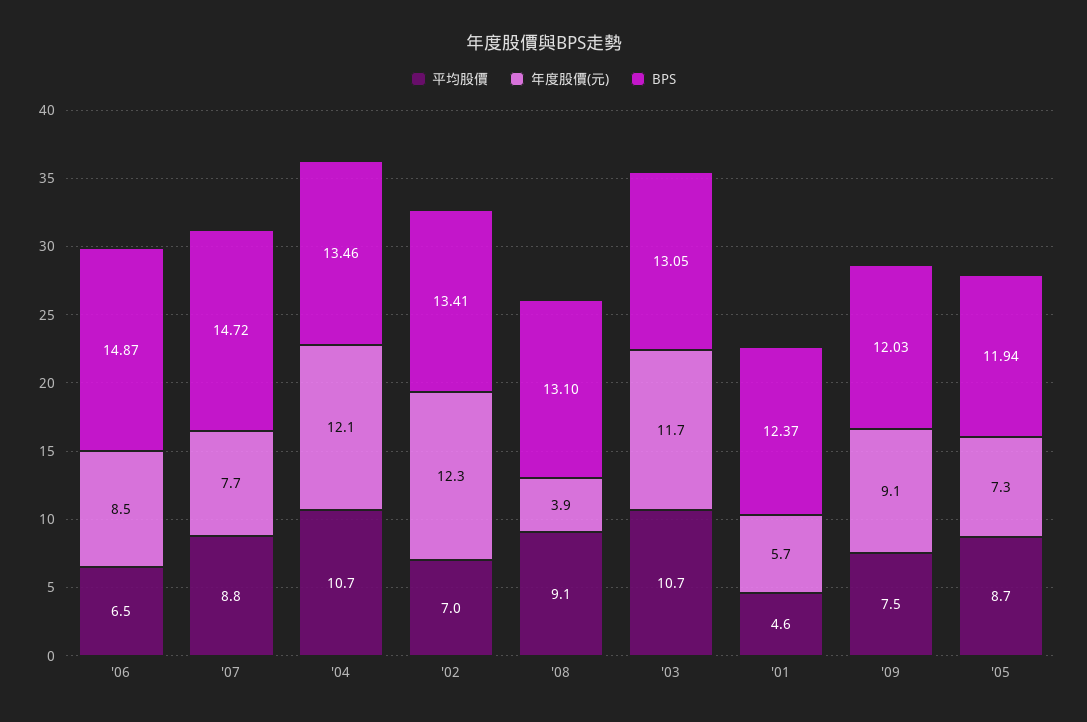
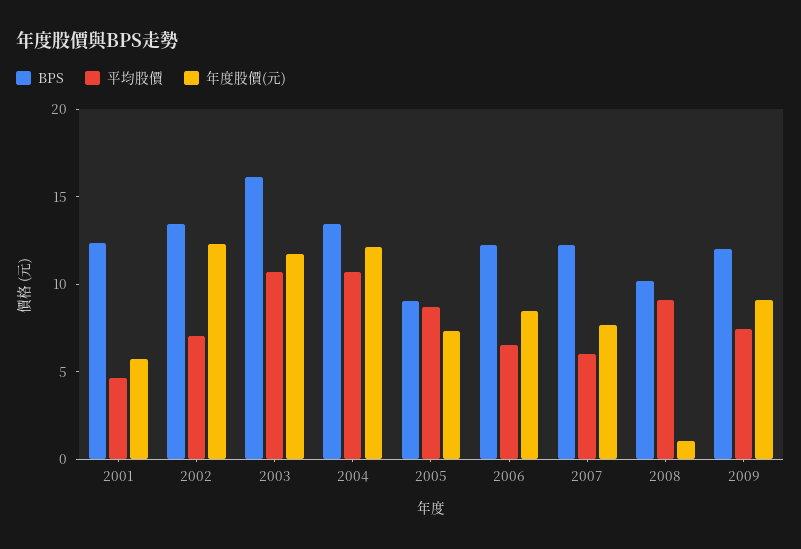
  {
    "平均股價": {
      "'06": 6.5,
-     "'07": 8.8,
+     "'07": 6,
      "'04": 10.7,
      "'02": 7,
      "'08": 9.1,
      "'03": 10.7,
      "'01": 4.6,
      "'09": 7.5,
      "'05": 8.7
    },
    "年度股價(元)": {
      "'06": 8.5,
      "'07": 7.7,
      "'04": 12.1,
      "'02": 12.3,
-     "'08": 3.9,
+     "'08": 1,
      "'03": 11.7,
      "'01": 5.7,
      "'09": 9.1,
      "'05": 7.3
    },
    "BPS": {
-     "'06": 14.87,
+     "'06": 12,
-     "'07": 14.72,
+     "'07": 12,
      "'04": 13.46,
      "'02": 13.41,
-     "'08": 13.1,
+     "'08": 10,
-     "'03": 13.05,
+     "'03": 16,
      "'01": 12.37,
      "'09": 12.03,
-     "'05": 11.94
+     "'05": 9
    }
  }

